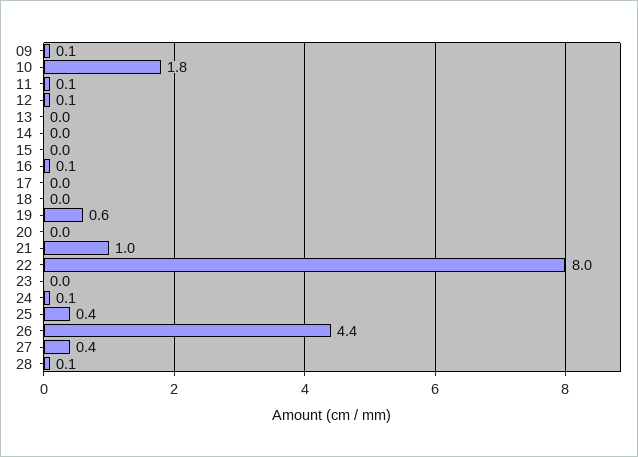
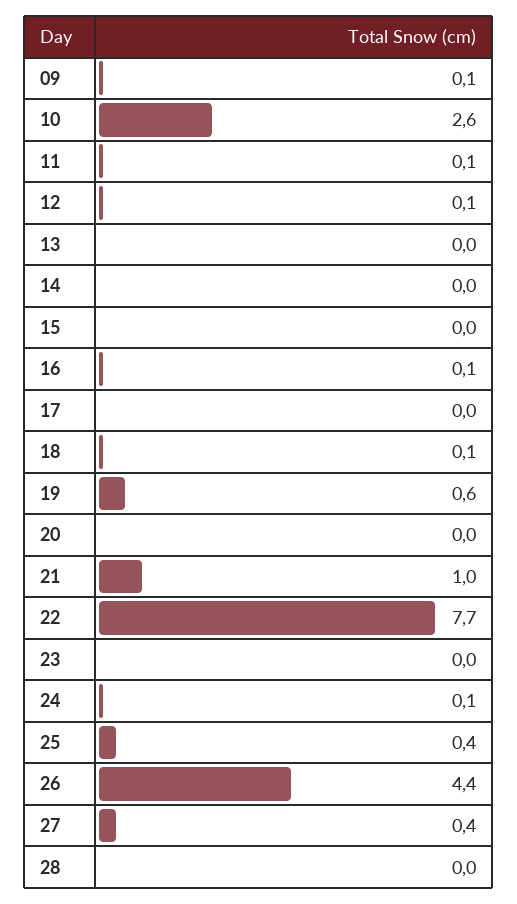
  {
    "09": 0.1,
-   "10": 1.8,
+   "10": 2.6,
    "11": 0.1,
    "12": 0.1,
    "13": 0,
    "14": 0,
    "15": 0,
    "16": 0.1,
    "17": 0,
-   "18": 0,
+   "18": 0.1,
    "19": 0.6,
    "20": 0,
    "21": 1,
-   "22": 8,
+   "22": 7.7,
    "23": 0,
    "24": 0.1,
    "25": 0.4,
    "26": 4.4,
    "27": 0.4,
-   "28": 0.1
+   "28": 0
  }

